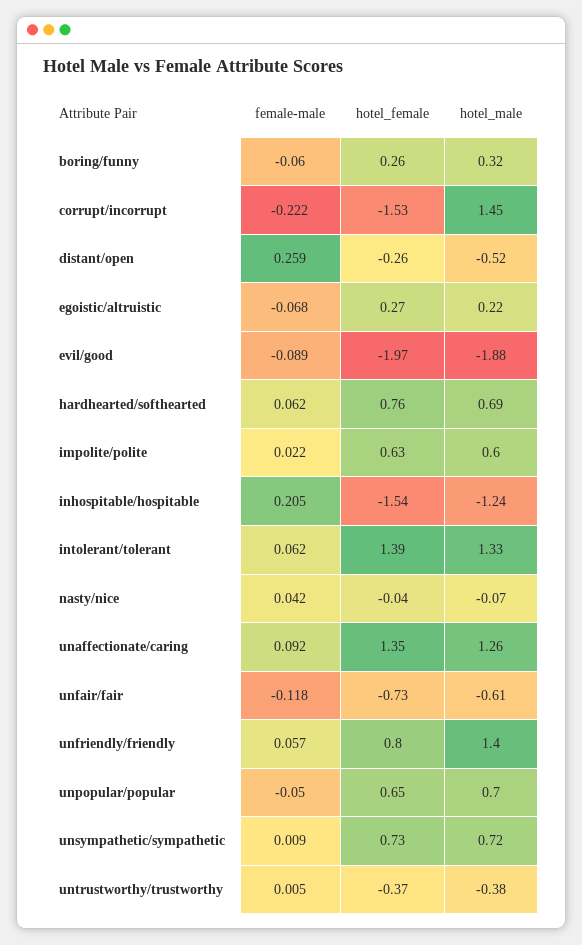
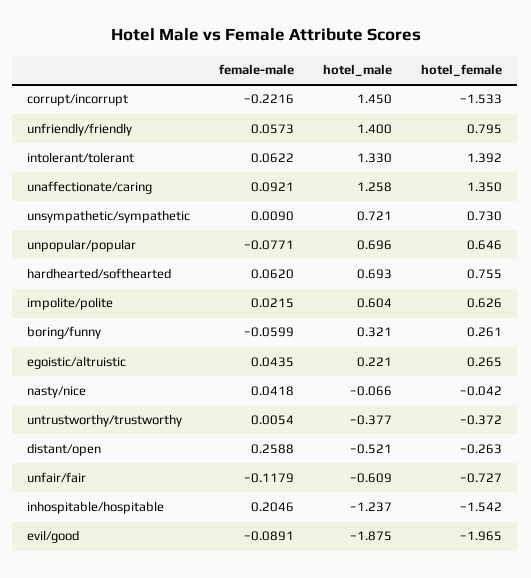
  {
    "female-male": {
      "boring/funny": -0.0599,
      "corrupt/incorrupt": -0.2216,
      "distant/open": 0.2588,
-     "egoistic/altruistic": -0.068,
+     "egoistic/altruistic": 0.0435,
      "evil/good": -0.0891,
      "hardhearted/softhearted": 0.062,
      "impolite/polite": 0.0215,
      "inhospitable/hospitable": 0.2046,
      "intolerant/tolerant": 0.0622,
      "nasty/nice": 0.0418,
      "unaffectionate/caring": 0.0921,
      "unfair/fair": -0.1179,
      "unfriendly/friendly": 0.0573,
-     "unpopular/popular": -0.05,
+     "unpopular/popular": -0.0771,
      "unsympathetic/sympathetic": 0.009,
      "untrustworthy/trustworthy": 0.0054
    },
    "hotel_female": {
      "boring/funny": 0.261,
      "corrupt/incorrupt": -1.533,
      "distant/open": -0.263,
      "egoistic/altruistic": 0.265,
      "evil/good": -1.965,
      "hardhearted/softhearted": 0.755,
      "impolite/polite": 0.626,
      "inhospitable/hospitable": -1.542,
      "intolerant/tolerant": 1.392,
      "nasty/nice": -0.042,
      "unaffectionate/caring": 1.35,
      "unfair/fair": -0.727,
      "unfriendly/friendly": 0.795,
      "unpopular/popular": 0.646,
      "unsympathetic/sympathetic": 0.73,
      "untrustworthy/trustworthy": -0.372
    },
    "hotel_male": {
      "boring/funny": 0.321,
      "corrupt/incorrupt": 1.45,
      "distant/open": -0.521,
      "egoistic/altruistic": 0.221,
      "evil/good": -1.875,
      "hardhearted/softhearted": 0.693,
      "impolite/polite": 0.604,
      "inhospitable/hospitable": -1.237,
      "intolerant/tolerant": 1.33,
      "nasty/nice": -0.066,
      "unaffectionate/caring": 1.258,
      "unfair/fair": -0.609,
      "unfriendly/friendly": 1.4,
      "unpopular/popular": 0.696,
      "unsympathetic/sympathetic": 0.721,
      "untrustworthy/trustworthy": -0.377
    }
  }

